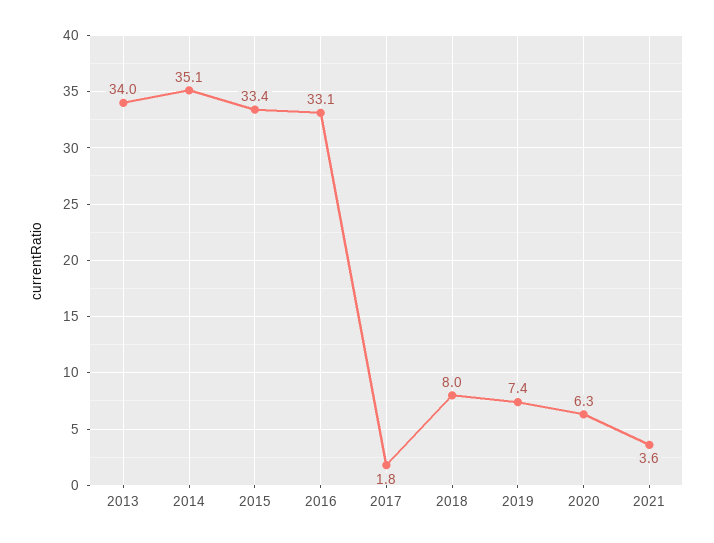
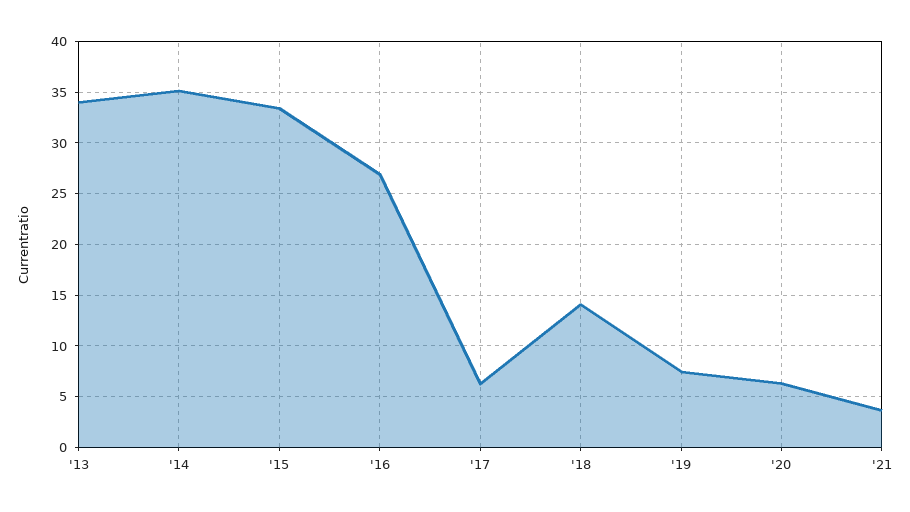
  {
    "2013": 34,
    "2014": 35.1,
    "2015": 33.4,
-   "2016": 33.1,
+   "2016": 27,
-   "2017": 1.8,
+   "2017": 6,
-   "2018": 8,
+   "2018": 14,
    "2019": 7.4,
    "2020": 6.3,
    "2021": 3.6
  }

